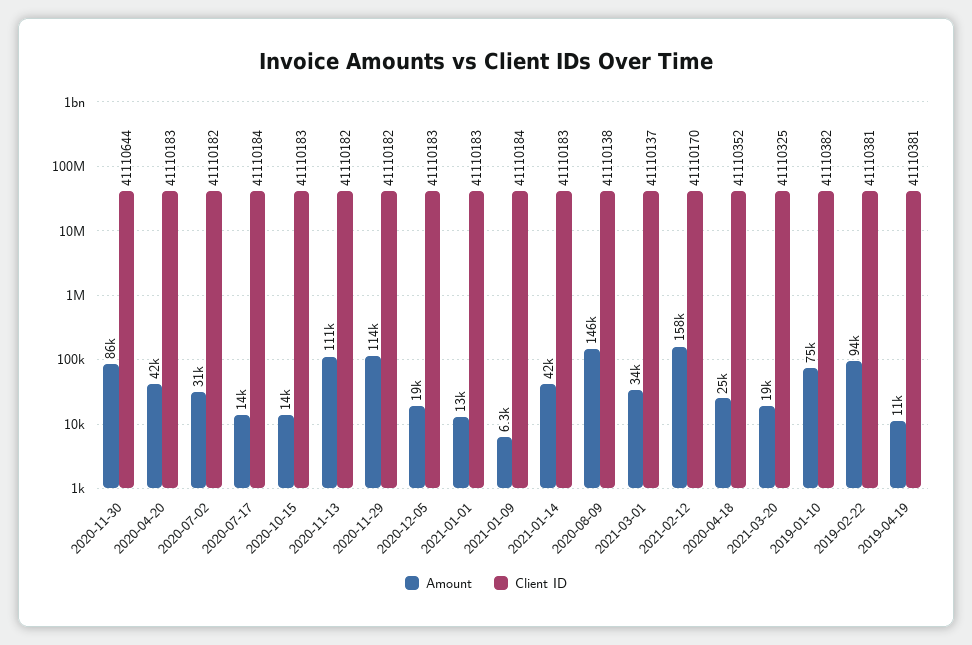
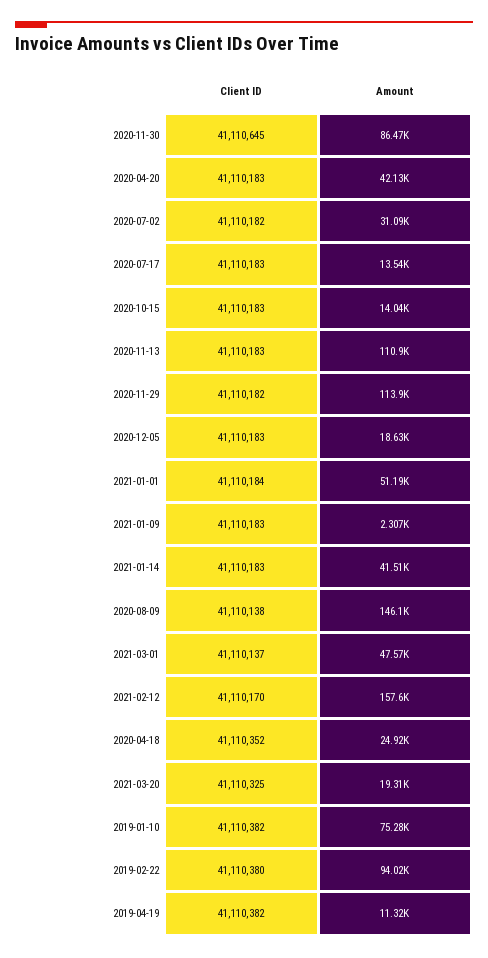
  {
    "Amount": {
      "2020-11-30": 86470,
      "2020-04-20": 42130,
      "2020-07-02": 31090,
      "2020-07-17": 13540,
      "2020-10-15": 14040,
      "2020-11-13": 110900,
      "2020-11-29": 113900,
      "2020-12-05": 18630,
-     "2021-01-01": 13000,
+     "2021-01-01": 51190,
-     "2021-01-09": 6300,
+     "2021-01-09": 2307,
      "2021-01-14": 41510,
      "2020-08-09": 146100,
-     "2021-03-01": 34000,
+     "2021-03-01": 47570,
      "2021-02-12": 157600,
      "2020-04-18": 24920,
      "2021-03-20": 19310,
      "2019-01-10": 75280,
      "2019-02-22": 94020,
      "2019-04-19": 11320
    },
    "Client ID": {
-     "2020-11-30": 41110644,
+     "2020-11-30": 41110645,
      "2020-04-20": 41110183,
      "2020-07-02": 41110182,
-     "2020-07-17": 41110184,
+     "2020-07-17": 41110183,
      "2020-10-15": 41110183,
-     "2020-11-13": 41110182,
+     "2020-11-13": 41110183,
      "2020-11-29": 41110182,
      "2020-12-05": 41110183,
-     "2021-01-01": 41110183,
+     "2021-01-01": 41110184,
-     "2021-01-09": 41110184,
+     "2021-01-09": 41110183,
      "2021-01-14": 41110183,
      "2020-08-09": 41110138,
      "2021-03-01": 41110137,
      "2021-02-12": 41110170,
      "2020-04-18": 41110352,
      "2021-03-20": 41110325,
      "2019-01-10": 41110382,
-     "2019-02-22": 41110381,
+     "2019-02-22": 41110380,
-     "2019-04-19": 41110381
+     "2019-04-19": 41110382
    }
  }

